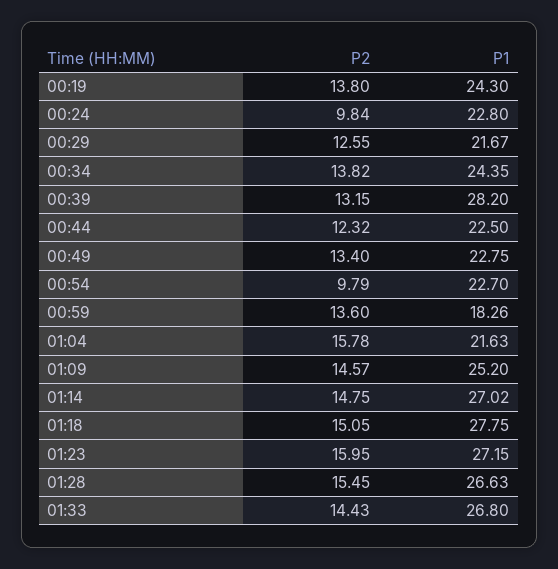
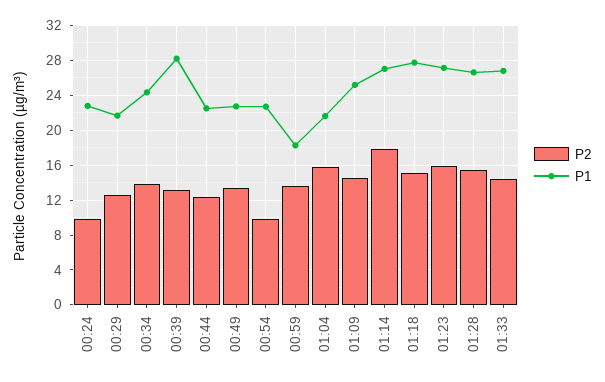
  {
    "P2": {
-     "00:19": 13.8,
      "00:24": 9.84,
      "00:29": 12.55,
      "00:34": 13.82,
      "00:39": 13.15,
      "00:44": 12.32,
      "00:49": 13.4,
      "00:54": 9.79,
      "00:59": 13.6,
      "01:04": 15.78,
      "01:09": 14.57,
-     "01:14": 14.75,
+     "01:14": 18,
      "01:18": 15.05,
      "01:23": 15.95,
      "01:28": 15.45,
      "01:33": 14.43
    },
    "P1": {
-     "00:19": 24.3,
      "00:24": 22.8,
      "00:29": 21.67,
      "00:34": 24.35,
      "00:39": 28.2,
      "00:44": 22.5,
      "00:49": 22.75,
      "00:54": 22.7,
      "00:59": 18.26,
      "01:04": 21.63,
      "01:09": 25.2,
      "01:14": 27.02,
      "01:18": 27.75,
      "01:23": 27.15,
      "01:28": 26.63,
      "01:33": 26.8
    }
  }

